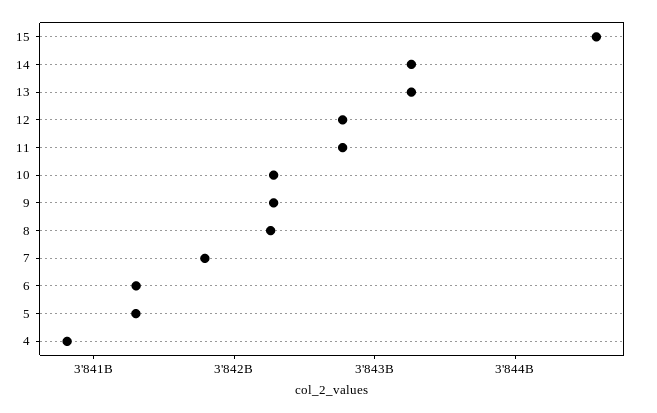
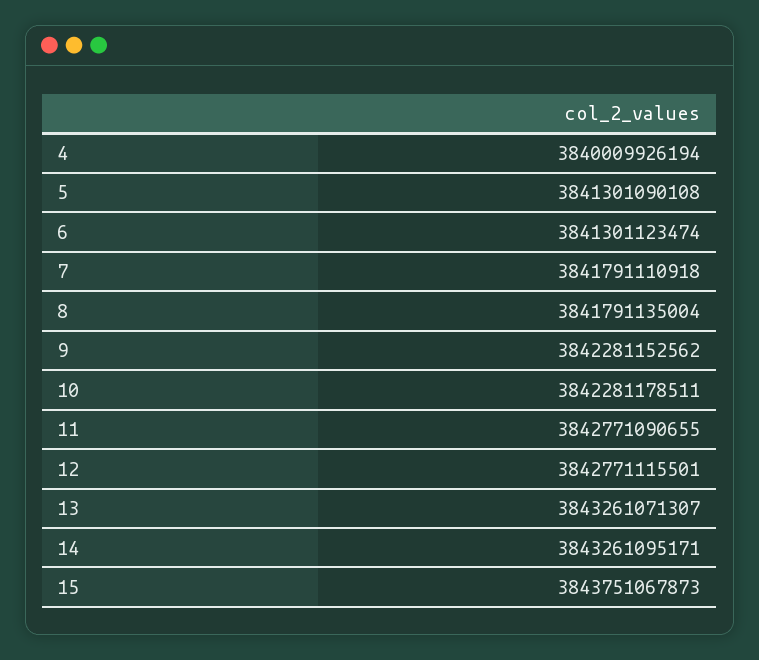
  {
-   "15": 3844600000000,
+   "15": 3843751067873,
    "14": 3843261095171,
    "13": 3843261071307,
    "12": 3842771115501,
    "11": 3842771090655,
    "10": 3842281178511,
    "9": 3842281152562,
-   "8": 3842200000000,
+   "8": 3841791135004,
    "7": 3841791110918,
    "6": 3841301123474,
    "5": 3841301090108,
-   "4": 3840800000000
+   "4": 3840009926194
  }

